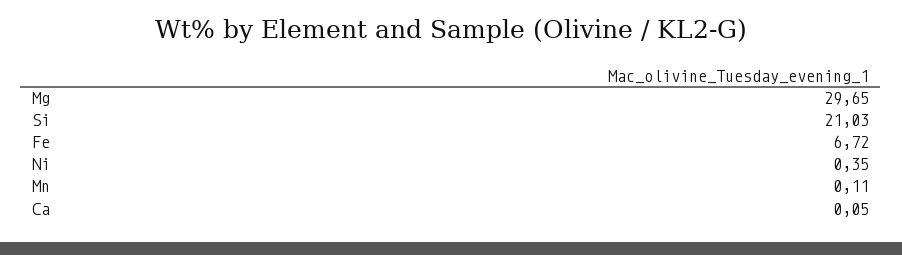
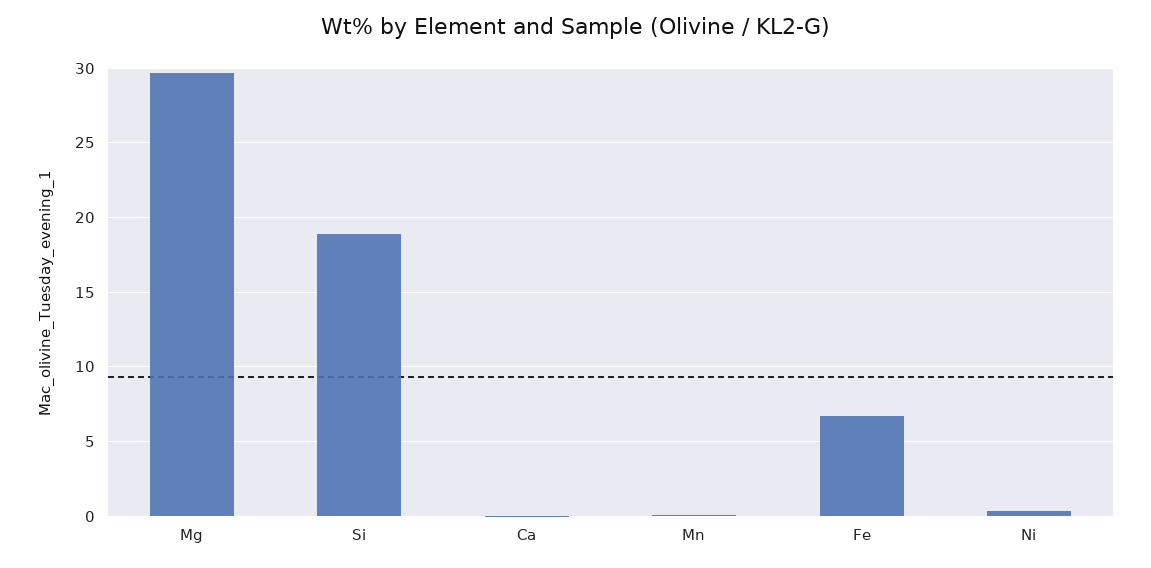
  {
    "Mg": 29.65,
-   "Si": 21.03,
+   "Si": 19,
    "Fe": 6.72,
    "Ni": 0.35,
    "Mn": 0.11,
    "Ca": 0.05
  }

